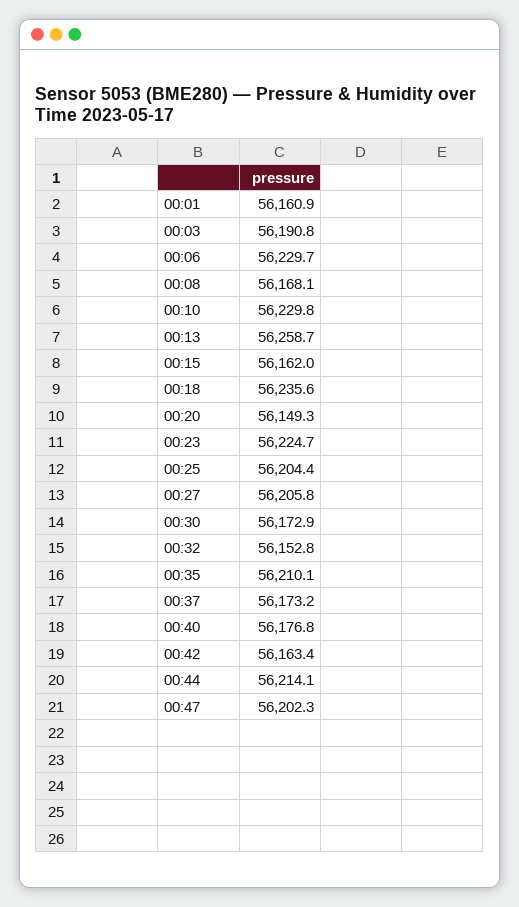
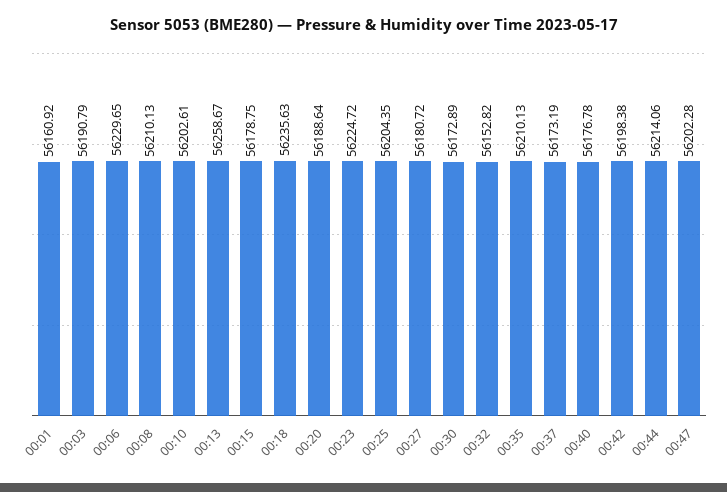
  {
    "00:01": 56160.92,
    "00:03": 56190.79,
    "00:06": 56229.65,
-   "00:08": 56168.1,
+   "00:08": 56210.13,
-   "00:10": 56229.8,
+   "00:10": 56202.61,
    "00:13": 56258.67,
-   "00:15": 56162,
+   "00:15": 56178.75,
    "00:18": 56235.63,
-   "00:20": 56149.3,
+   "00:20": 56188.64,
    "00:23": 56224.72,
    "00:25": 56204.35,
-   "00:27": 56205.8,
+   "00:27": 56180.72,
    "00:30": 56172.89,
    "00:32": 56152.82,
    "00:35": 56210.13,
    "00:37": 56173.19,
    "00:40": 56176.78,
-   "00:42": 56163.4,
+   "00:42": 56198.38,
    "00:44": 56214.06,
    "00:47": 56202.28
  }

